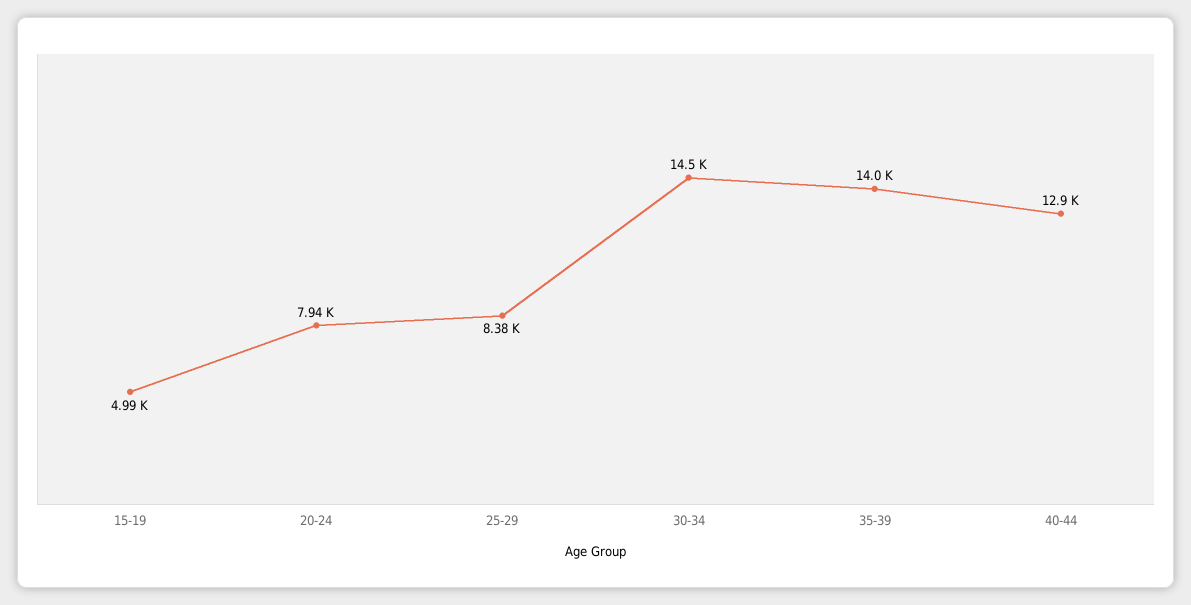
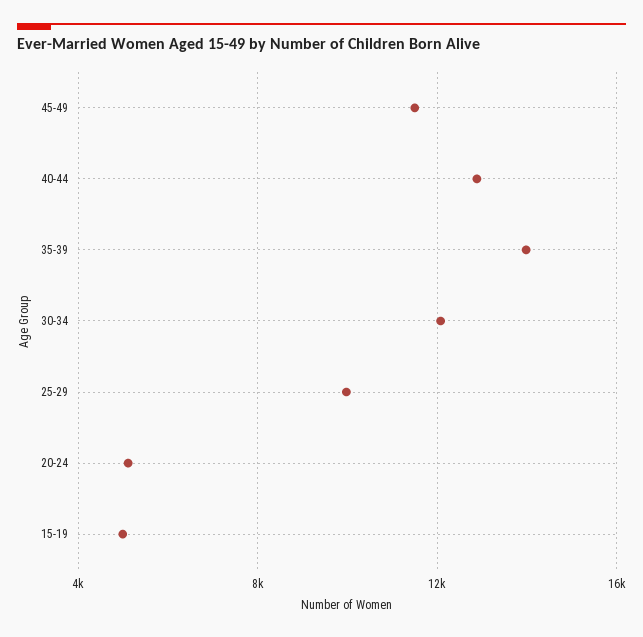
  {
    "15-19": 4990,
-   "20-24": 7940,
+   "20-24": 5000,
-   "25-29": 8380,
+   "25-29": 10000,
-   "30-34": 14500,
+   "30-34": 12000,
    "35-39": 14000,
-   "40-44": 12900
+   "40-44": 12900,
+   "45-49": 11500
  }

